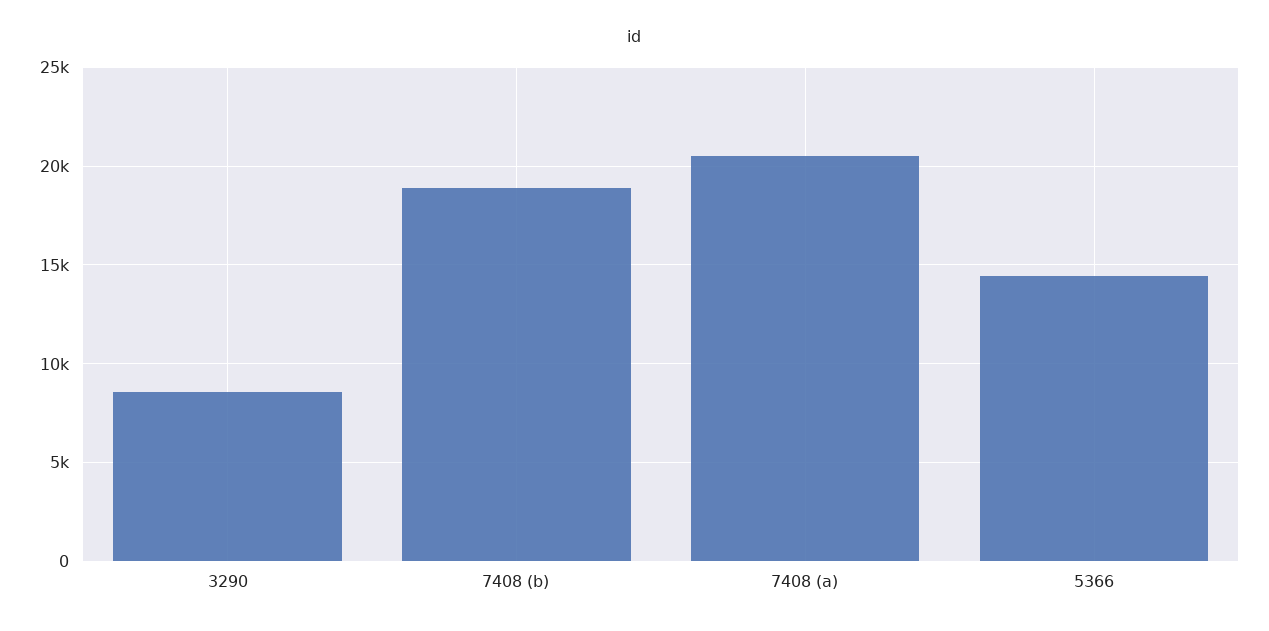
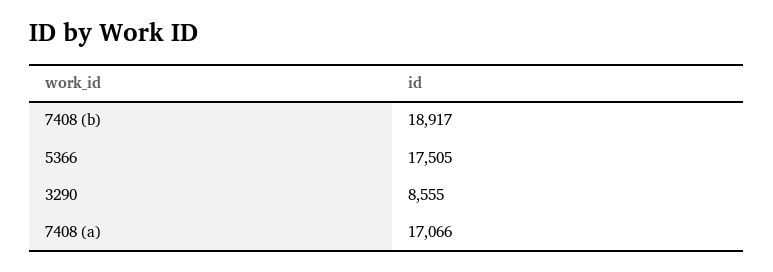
  {
    "3290": 8555,
    "7408 (b)": 18917,
-   "7408 (a)": 20500,
+   "7408 (a)": 17066,
-   "5366": 14500
+   "5366": 17505
  }

